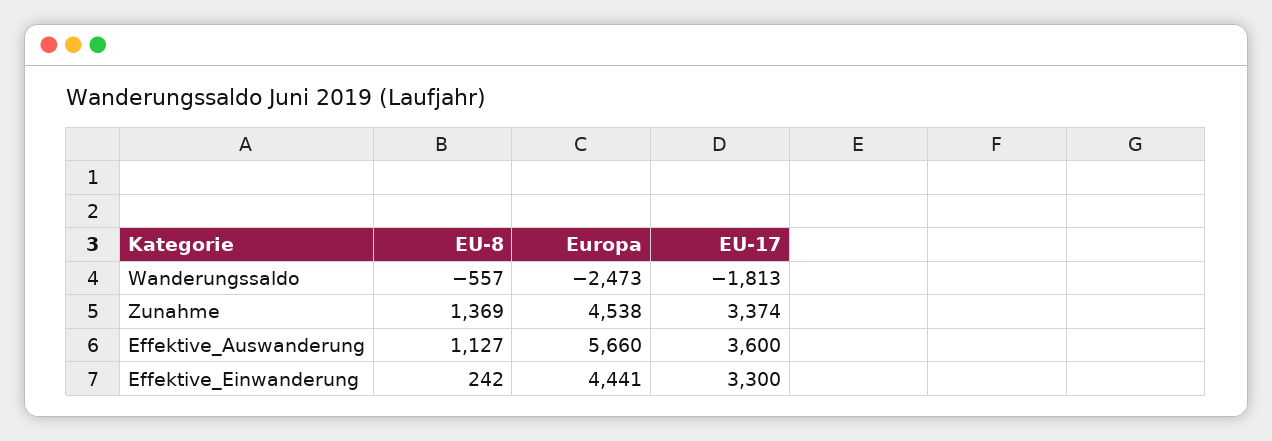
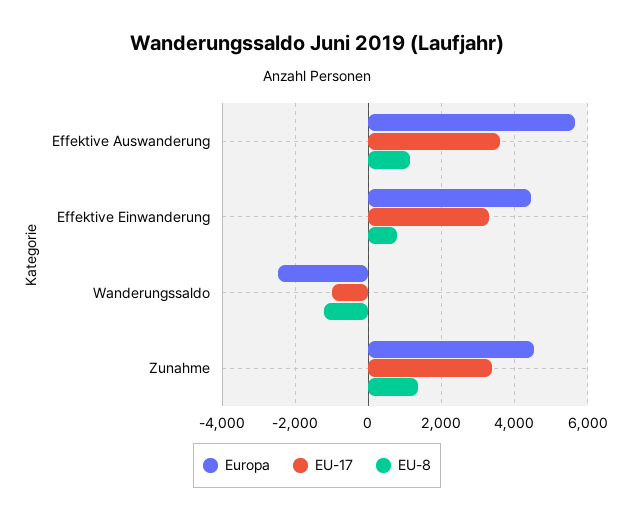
  {
    "EU-8": {
-     "Wanderungssaldo": -557,
+     "Wanderungssaldo": -1200,
      "Zunahme": 1369,
      "Effektive_Auswanderung": 1127,
-     "Effektive_Einwanderung": 242
+     "Effektive_Einwanderung": 800
    },
    "Europa": {
      "Wanderungssaldo": -2473,
      "Zunahme": 4538,
      "Effektive_Auswanderung": 5660,
      "Effektive_Einwanderung": 4441
    },
    "EU-17": {
-     "Wanderungssaldo": -1813,
+     "Wanderungssaldo": -1000,
      "Zunahme": 3374,
      "Effektive_Auswanderung": 3600,
      "Effektive_Einwanderung": 3300
    }
  }

